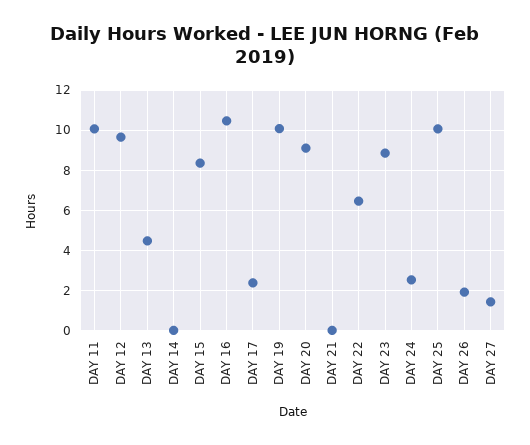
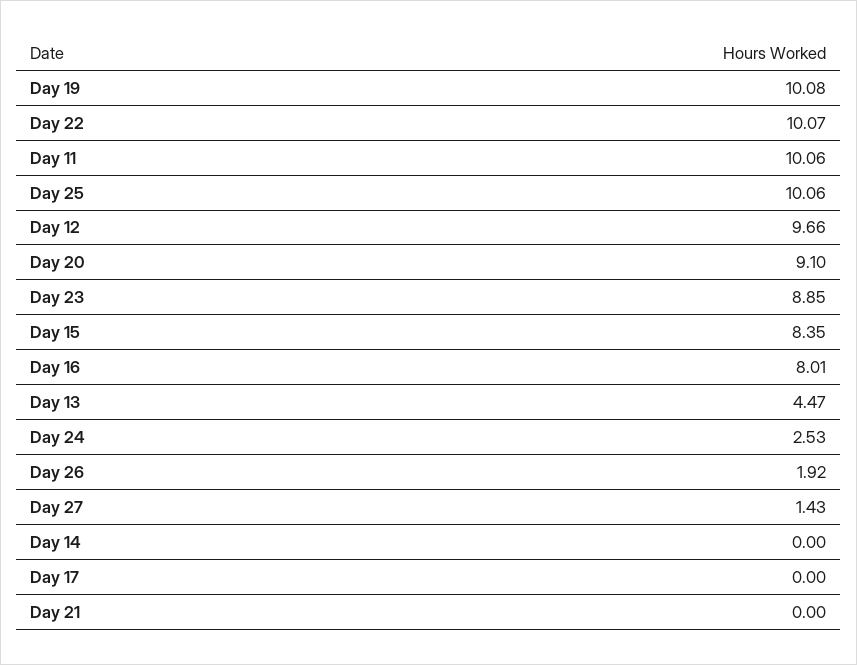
  {
    "DAY 11": 10.06,
    "DAY 12": 9.66,
    "DAY 13": 4.47,
    "DAY 14": 0,
    "DAY 15": 8.35,
-   "DAY 16": 10.5,
+   "DAY 16": 8.01,
-   "DAY 17": 2.5,
+   "DAY 17": 0,
    "DAY 19": 10.08,
    "DAY 20": 9.1,
    "DAY 21": 0,
-   "DAY 22": 6.5,
+   "DAY 22": 10.07,
    "DAY 23": 8.85,
    "DAY 24": 2.53,
    "DAY 25": 10.06,
    "DAY 26": 1.92,
    "DAY 27": 1.43
  }

